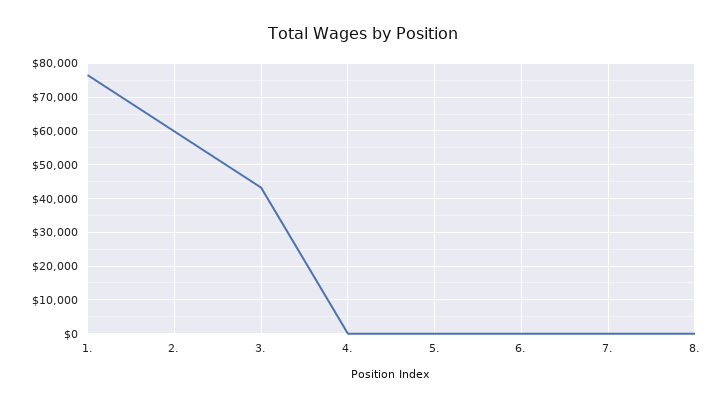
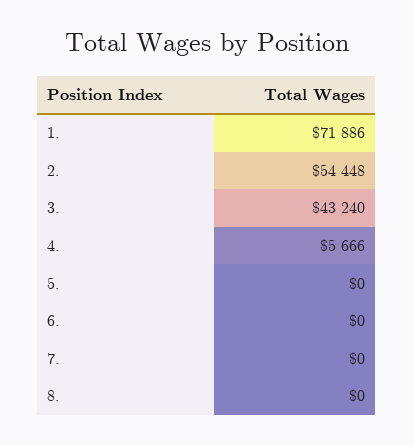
  {
-   "1.": 76000,
+   "1.": 71886,
-   "2.": 60000,
+   "2.": 54448,
    "3.": 43240,
-   "4.": 0,
+   "4.": 5666,
    "5.": 0,
    "6.": 0,
    "7.": 0,
    "8.": 0
  }

